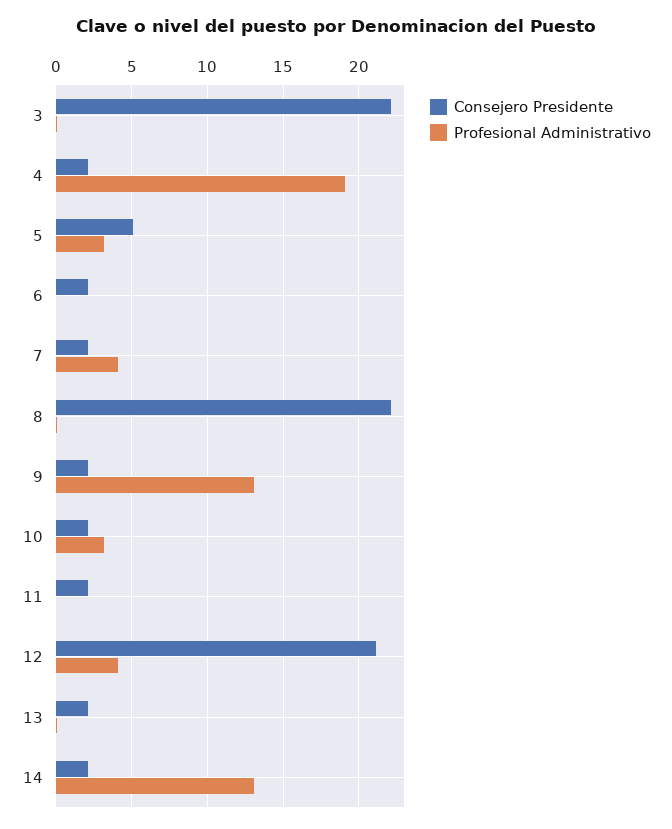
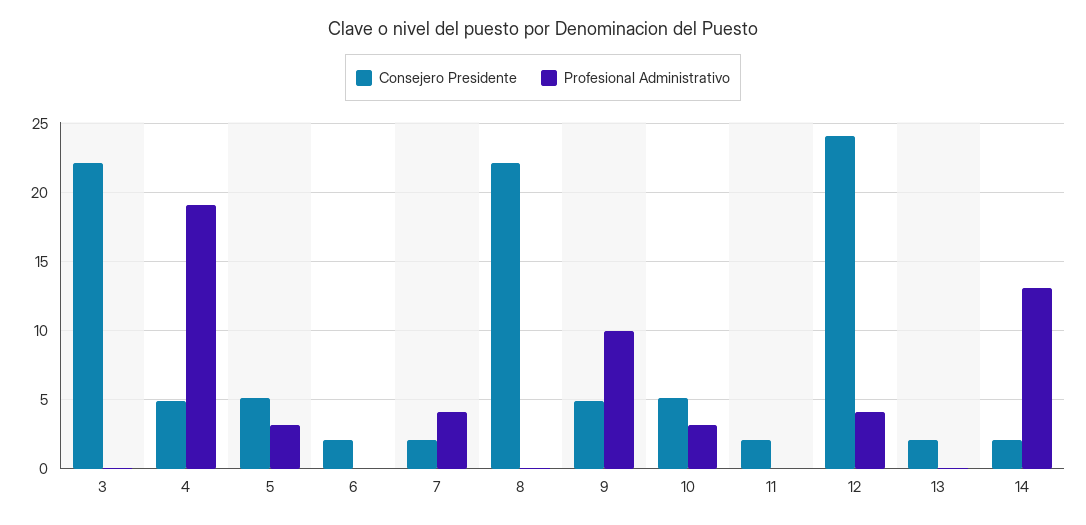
  {
    "Consejero Presidente": {
      "3": 22,
-     "4": 2,
+     "4": 5,
      "5": 5,
      "6": 2,
      "7": 2,
      "8": 22,
-     "9": 2,
+     "9": 5,
-     "10": 2,
+     "10": 5,
      "11": 2,
-     "12": 21,
+     "12": 24,
      "13": 2,
      "14": 2
    },
    "Profesional Administrativo": {
      "3": 0,
      "4": 19,
      "5": 3,
      "6": 0,
      "7": 4,
      "8": 0,
-     "9": 13,
+     "9": 10,
      "10": 3,
      "11": 0,
      "12": 4,
      "13": 0,
      "14": 13
    }
  }

